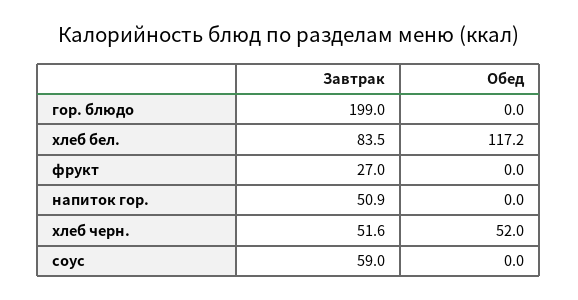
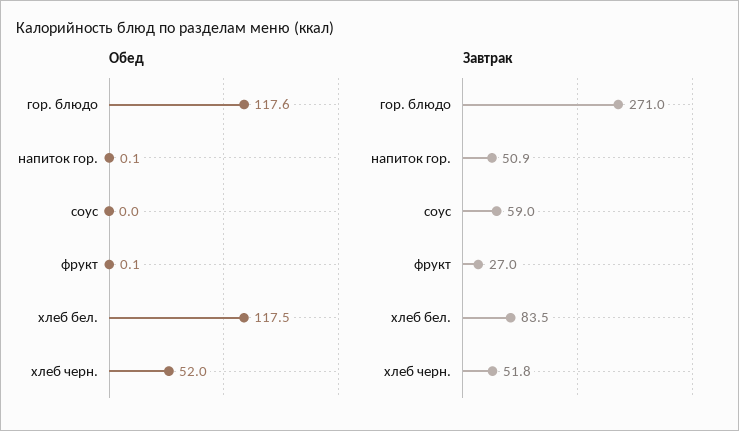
  {
    "Завтрак": {
-     "гор. блюдо": 199,
+     "гор. блюдо": 271,
      "хлеб бел.": 83.5,
      "фрукт": 27,
      "напиток гор.": 50.9,
-     "хлеб черн.": 51.6,
+     "хлеб черн.": 51.8,
      "соус": 59
    },
    "Обед": {
-     "гор. блюдо": 0,
+     "гор. блюдо": 117.6,
-     "хлеб бел.": 117.2,
+     "хлеб бел.": 117.5,
-     "фрукт": 0,
+     "фрукт": 0.1,
-     "напиток гор.": 0,
+     "напиток гор.": 0.1,
      "хлеб черн.": 52,
      "соус": 0
    }
  }

